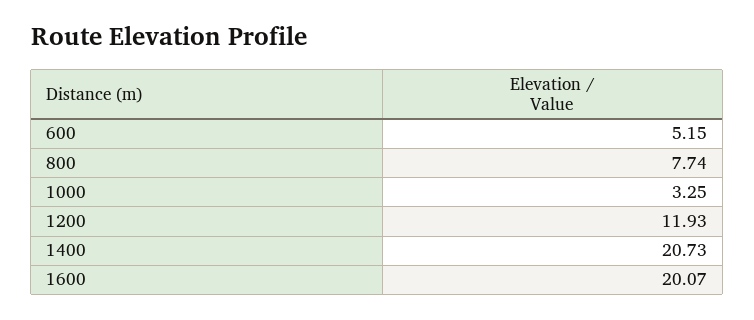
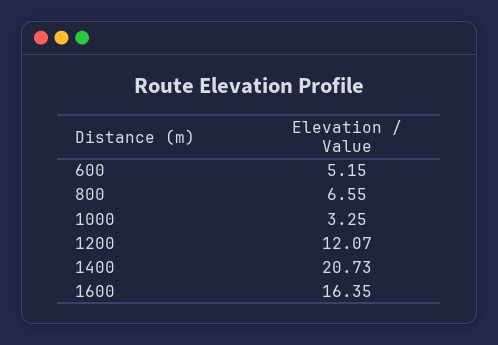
  {
    "600": 5.15,
-   "800": 7.74,
+   "800": 6.55,
    "1000": 3.25,
-   "1200": 11.93,
+   "1200": 12.07,
    "1400": 20.73,
-   "1600": 20.07
+   "1600": 16.35
  }

